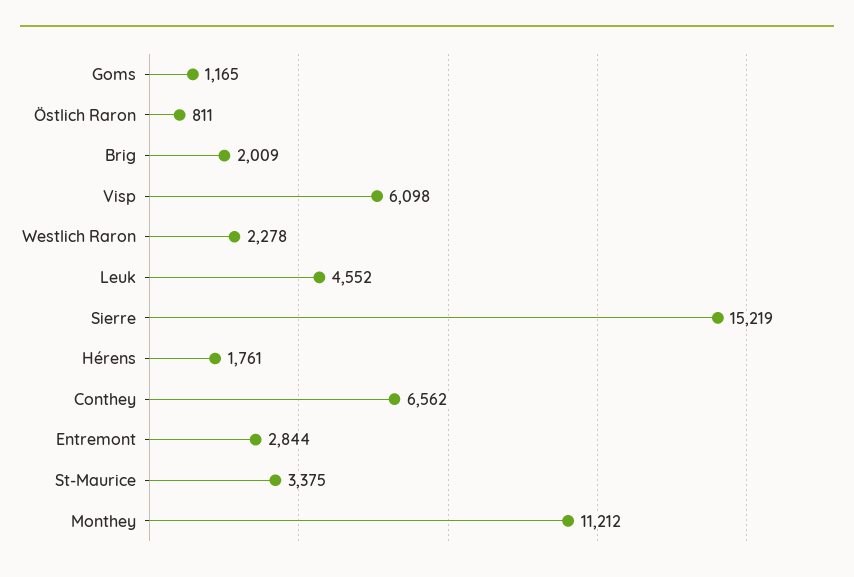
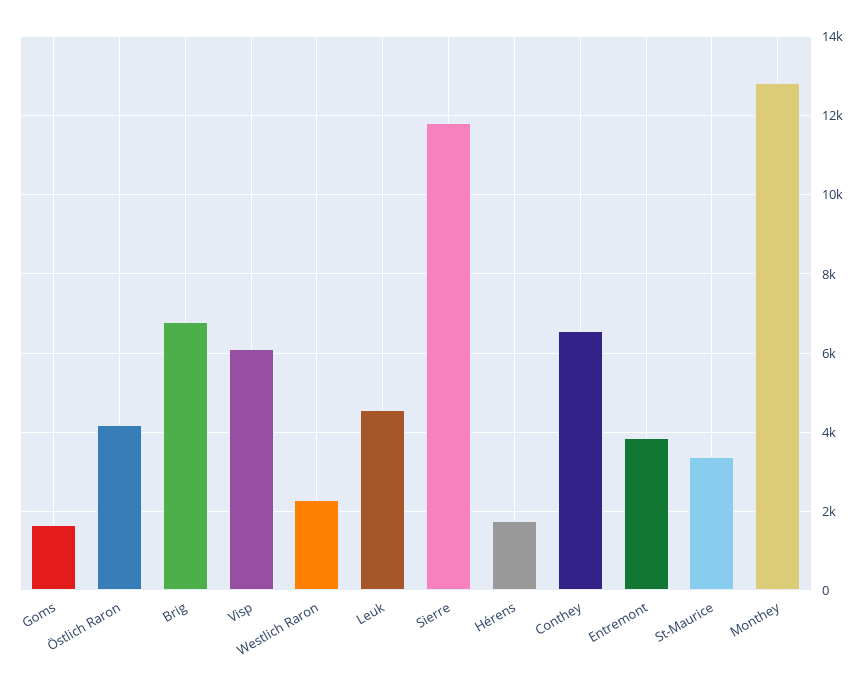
  {
-   "Goms": 1165,
+   "Goms": 1600,
-   "Östlich Raron": 811,
+   "Östlich Raron": 4200,
-   "Brig": 2009,
+   "Brig": 6800,
    "Visp": 6098,
    "Westlich Raron": 2278,
    "Leuk": 4552,
-   "Sierre": 15219,
+   "Sierre": 11800,
    "Hérens": 1761,
    "Conthey": 6562,
-   "Entremont": 2844,
+   "Entremont": 3800,
    "St-Maurice": 3375,
-   "Monthey": 11212
+   "Monthey": 12800
  }

